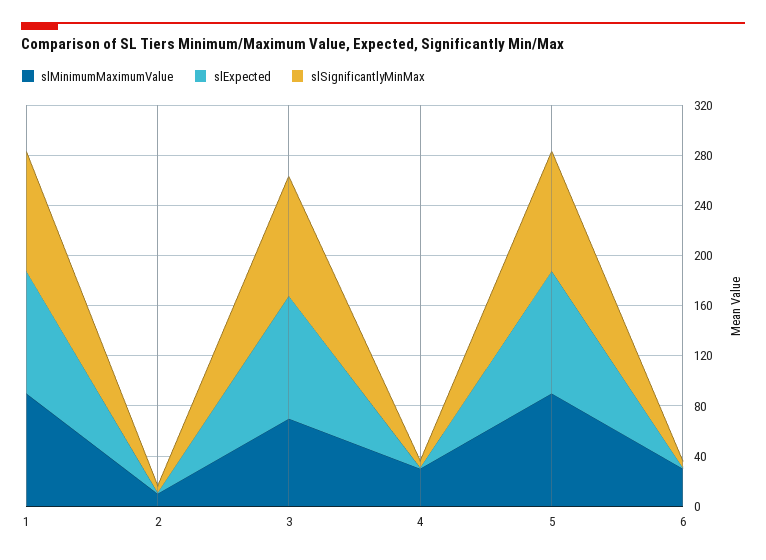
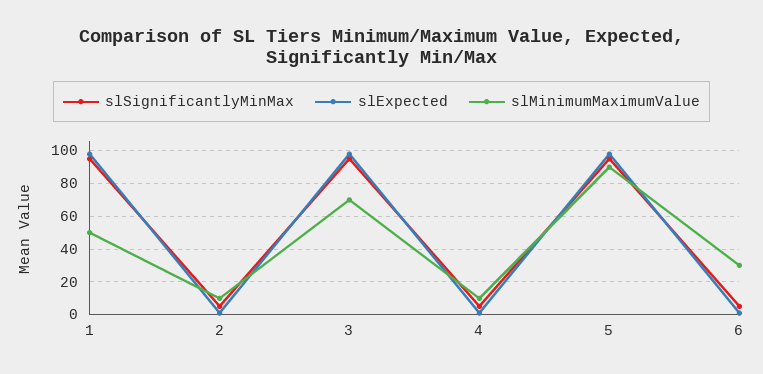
  {
    "slMinimumMaximumValue": {
-     "1": 90,
+     "1": 50,
      "2": 10,
      "3": 70,
-     "4": 30,
+     "4": 10,
      "5": 90,
      "6": 30
    },
    "slExpected": {
      "1": 100,
      "2": 0,
      "3": 100,
      "4": 0,
      "5": 100,
      "6": 0
    },
    "slSignificantlyMinMax": {
      "1": 95,
      "2": 5,
      "3": 95,
      "4": 5,
      "5": 95,
      "6": 5
    }
  }

